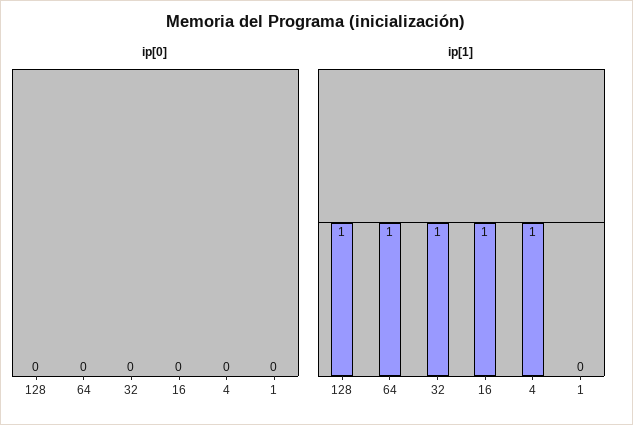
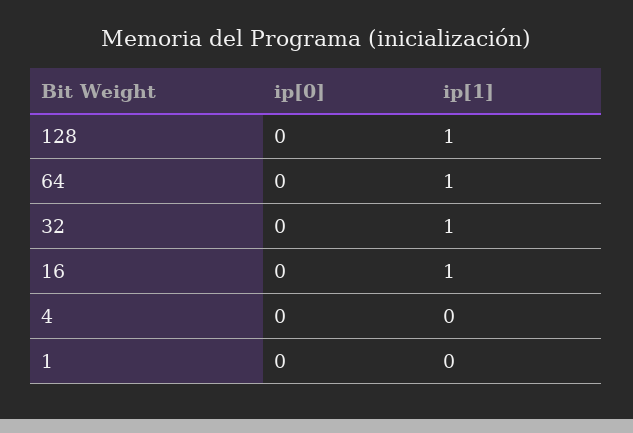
  {
    "ip[0]": {
      "128": 0,
      "64": 0,
      "32": 0,
      "16": 0,
      "4": 0,
      "1": 0
    },
    "ip[1]": {
      "128": 1,
      "64": 1,
      "32": 1,
      "16": 1,
-     "4": 1,
+     "4": 0,
      "1": 0
    }
  }

